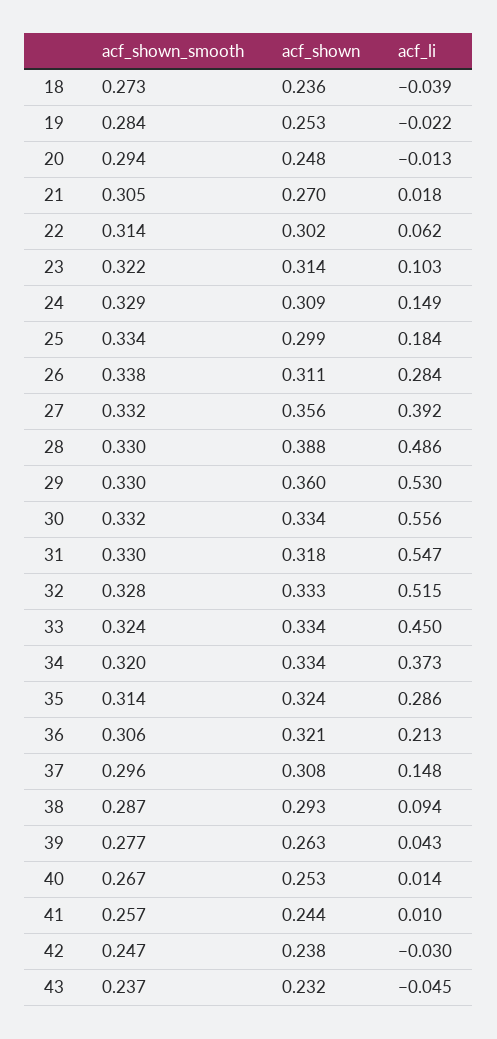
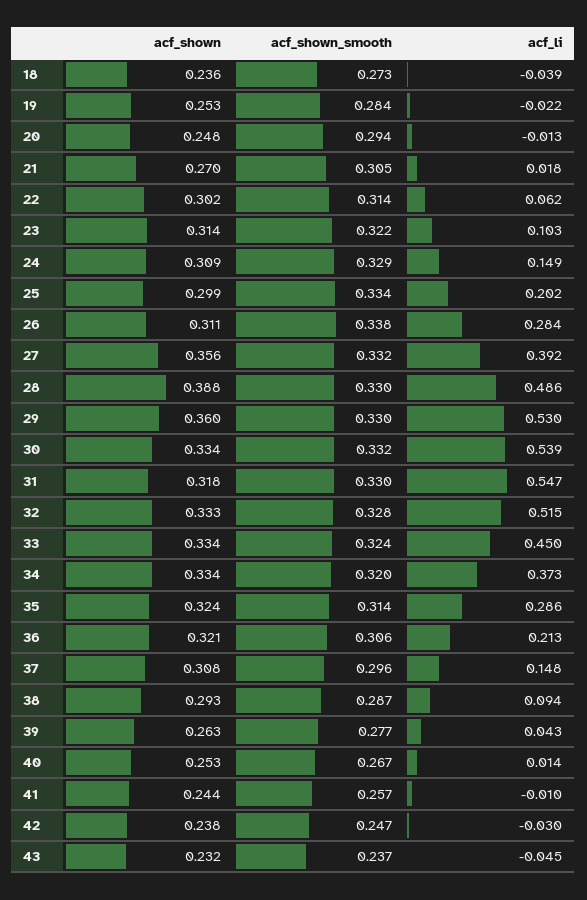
  {
    "acf_shown_smooth": {
      "18": 0.273,
      "19": 0.284,
      "20": 0.294,
      "21": 0.305,
      "22": 0.314,
      "23": 0.322,
      "24": 0.329,
      "25": 0.334,
      "26": 0.338,
      "27": 0.332,
      "28": 0.33,
      "29": 0.33,
      "30": 0.332,
      "31": 0.33,
      "32": 0.328,
      "33": 0.324,
      "34": 0.32,
      "35": 0.314,
      "36": 0.306,
      "37": 0.296,
      "38": 0.287,
      "39": 0.277,
      "40": 0.267,
      "41": 0.257,
      "42": 0.247,
      "43": 0.237
    },
    "acf_shown": {
      "18": 0.236,
      "19": 0.253,
      "20": 0.248,
      "21": 0.27,
      "22": 0.302,
      "23": 0.314,
      "24": 0.309,
      "25": 0.299,
      "26": 0.311,
      "27": 0.356,
      "28": 0.388,
      "29": 0.36,
      "30": 0.334,
      "31": 0.318,
      "32": 0.333,
      "33": 0.334,
      "34": 0.334,
      "35": 0.324,
      "36": 0.321,
      "37": 0.308,
      "38": 0.293,
      "39": 0.263,
      "40": 0.253,
      "41": 0.244,
      "42": 0.238,
      "43": 0.232
    },
    "acf_li": {
      "18": -0.039,
      "19": -0.022,
      "20": -0.013,
      "21": 0.018,
      "22": 0.062,
      "23": 0.103,
      "24": 0.149,
-     "25": 0.184,
+     "25": 0.202,
      "26": 0.284,
      "27": 0.392,
      "28": 0.486,
      "29": 0.53,
-     "30": 0.556,
+     "30": 0.539,
      "31": 0.547,
      "32": 0.515,
      "33": 0.45,
      "34": 0.373,
      "35": 0.286,
      "36": 0.213,
      "37": 0.148,
      "38": 0.094,
      "39": 0.043,
      "40": 0.014,
-     "41": 0.01,
+     "41": -0.01,
      "42": -0.03,
      "43": -0.045
    }
  }

